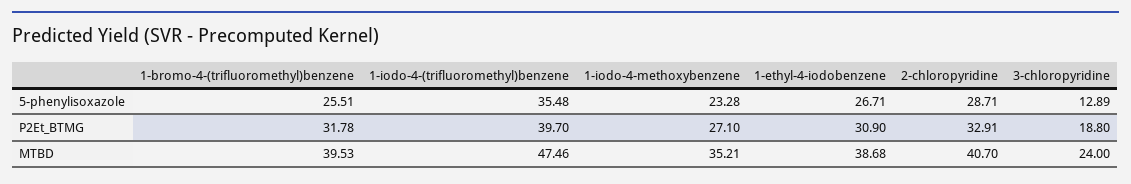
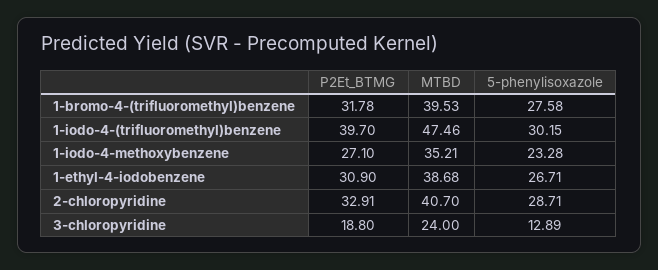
  {
    "1-bromo-4-(trifluoromethyl)benzene": {
-     "5-phenylisoxazole": 25.51,
+     "5-phenylisoxazole": 27.58,
      "P2Et_BTMG": 31.78,
      "MTBD": 39.53
    },
    "1-iodo-4-(trifluoromethyl)benzene": {
-     "5-phenylisoxazole": 35.48,
+     "5-phenylisoxazole": 30.15,
      "P2Et_BTMG": 39.7,
      "MTBD": 47.46
    },
    "1-iodo-4-methoxybenzene": {
      "5-phenylisoxazole": 23.28,
      "P2Et_BTMG": 27.1,
      "MTBD": 35.21
    },
    "1-ethyl-4-iodobenzene": {
      "5-phenylisoxazole": 26.71,
      "P2Et_BTMG": 30.9,
      "MTBD": 38.68
    },
    "2-chloropyridine": {
      "5-phenylisoxazole": 28.71,
      "P2Et_BTMG": 32.91,
      "MTBD": 40.7
    },
    "3-chloropyridine": {
      "5-phenylisoxazole": 12.89,
      "P2Et_BTMG": 18.8,
      "MTBD": 24
    }
  }

